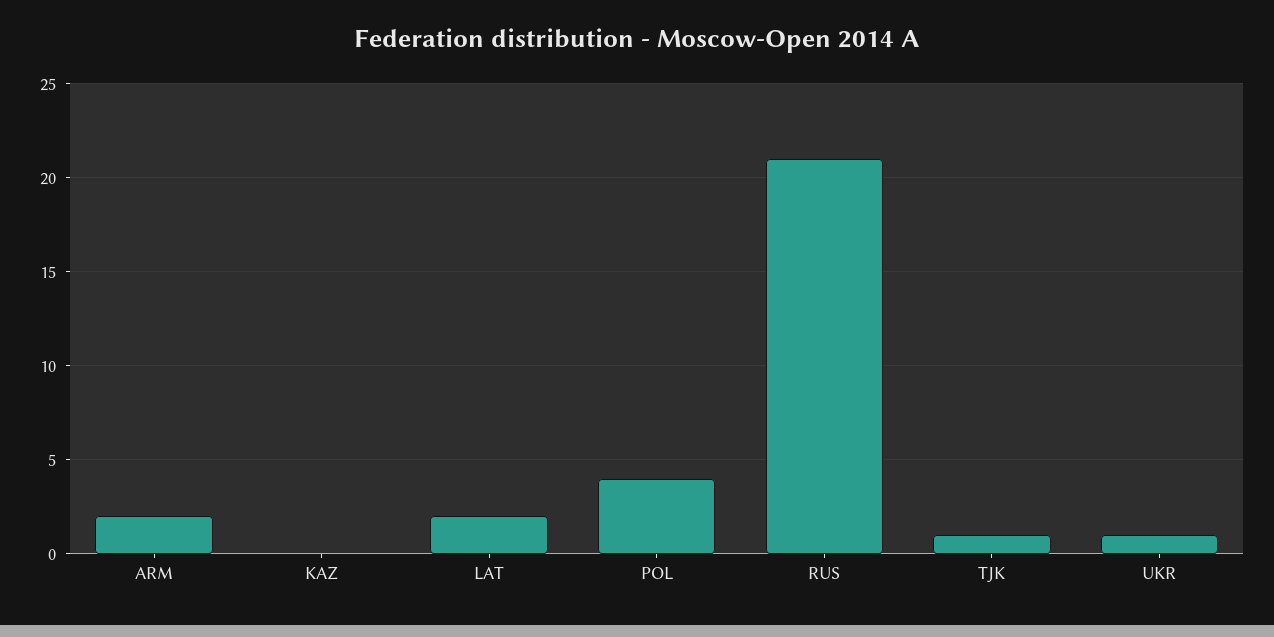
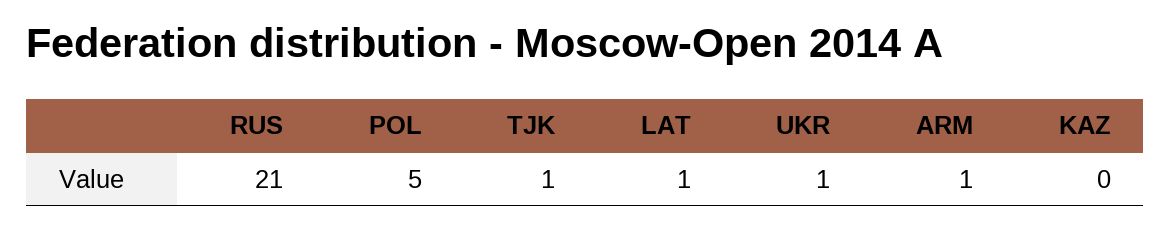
  {
-   "ARM": 2,
+   "ARM": 1,
    "KAZ": 0,
-   "LAT": 2,
+   "LAT": 1,
-   "POL": 4,
+   "POL": 5,
    "RUS": 21,
    "TJK": 1,
    "UKR": 1
  }

